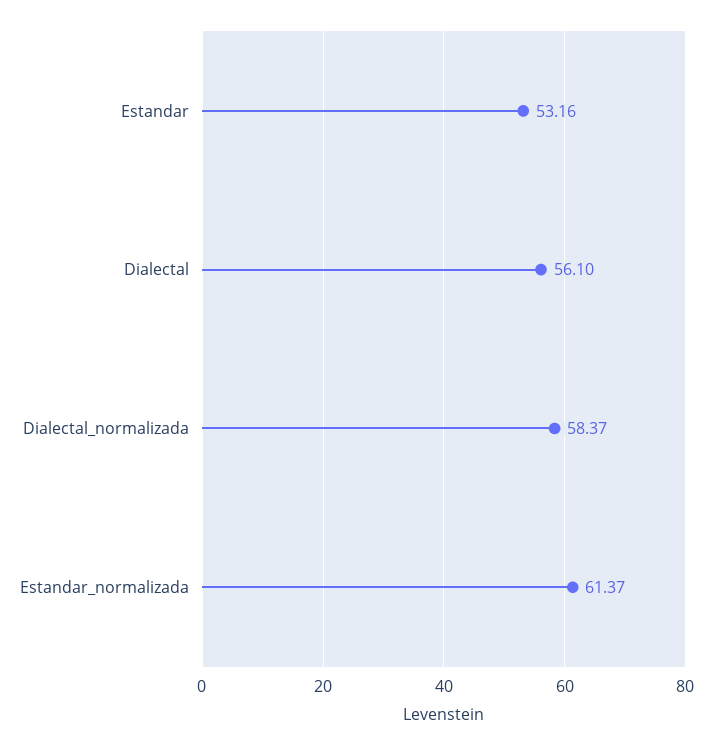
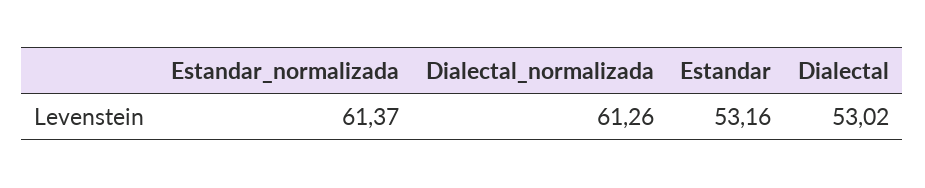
  {
    "Estandar": 53.16,
-   "Dialectal": 56.1,
+   "Dialectal": 53.02,
-   "Dialectal_normalizada": 58.37,
+   "Dialectal_normalizada": 61.26,
    "Estandar_normalizada": 61.37
  }

